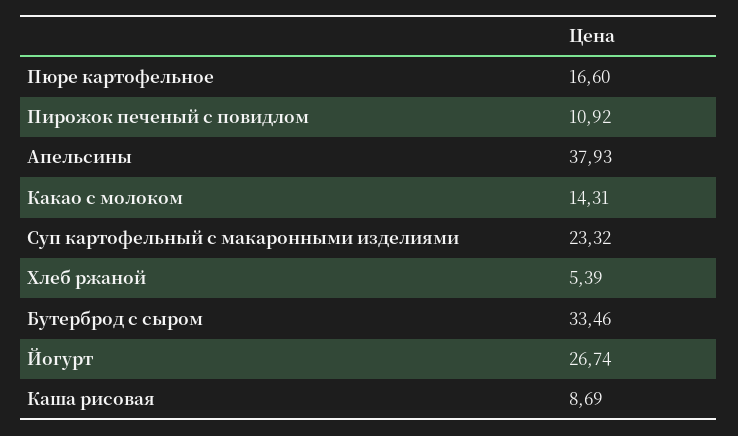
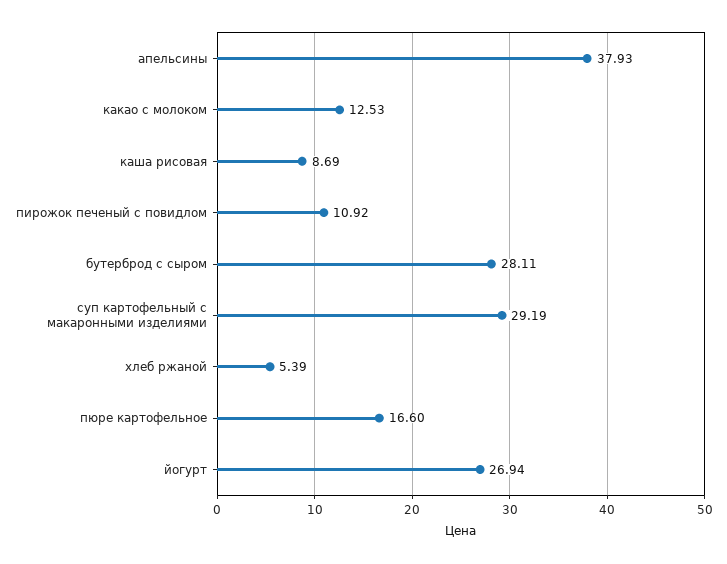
  {
    "Пюре картофельное": 16.6,
    "Пирожок печеный с повидлом": 10.92,
    "Апельсины": 37.93,
-   "Какао с молоком": 14.31,
+   "Какао с молоком": 12.53,
-   "Суп картофельный с макаронными изделиями": 23.32,
+   "Суп картофельный с макаронными изделиями": 29.19,
    "Хлеб ржаной": 5.39,
-   "Бутерброд с сыром": 33.46,
+   "Бутерброд с сыром": 28.11,
-   "Йогурт": 26.74,
+   "Йогурт": 26.94,
    "Каша рисовая": 8.69
  }

